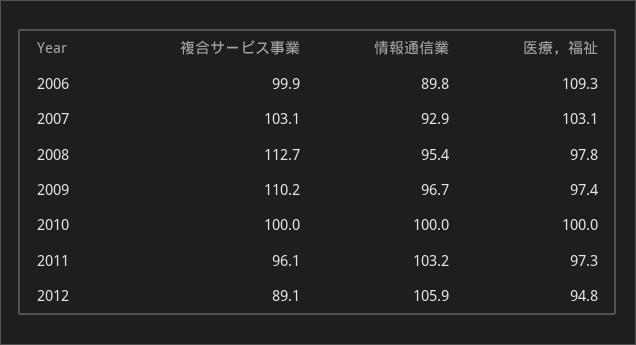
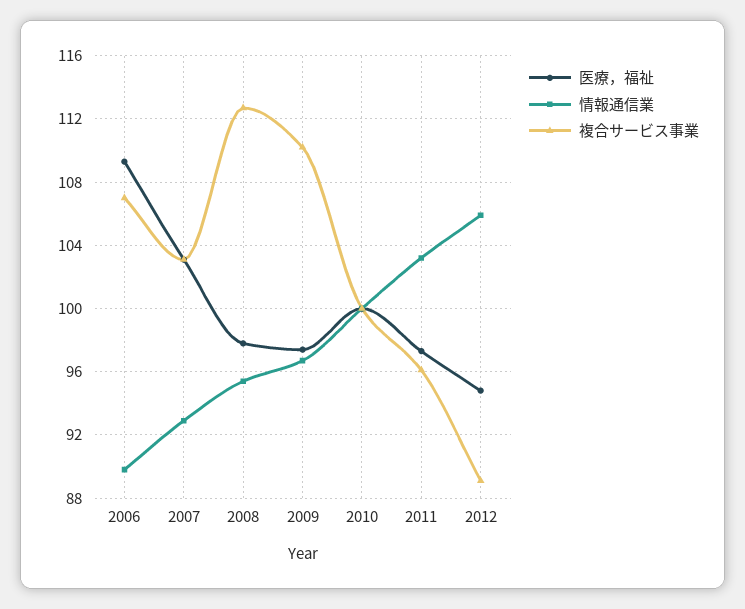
  {
    "複合サービス事業": {
-     "2006": 99.9,
+     "2006": 107,
      "2007": 103.1,
      "2008": 112.7,
      "2009": 110.2,
      "2010": 100,
      "2011": 96.1,
      "2012": 89.1
    },
    "情報通信業": {
      "2006": 89.8,
      "2007": 92.9,
      "2008": 95.4,
      "2009": 96.7,
      "2010": 100,
      "2011": 103.2,
      "2012": 105.9
    },
    "医療，福祉": {
      "2006": 109.3,
      "2007": 103.1,
      "2008": 97.8,
      "2009": 97.4,
      "2010": 100,
      "2011": 97.3,
      "2012": 94.8
    }
  }

